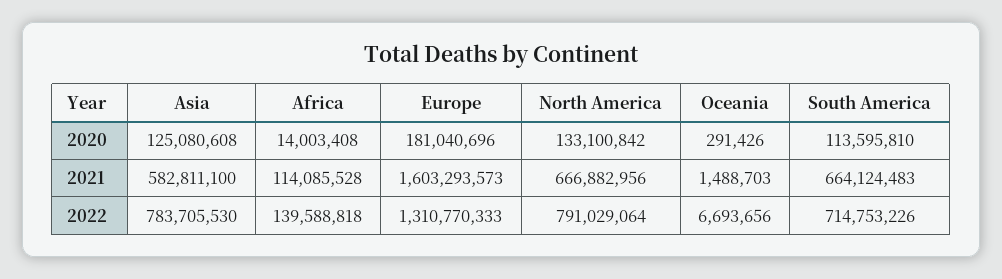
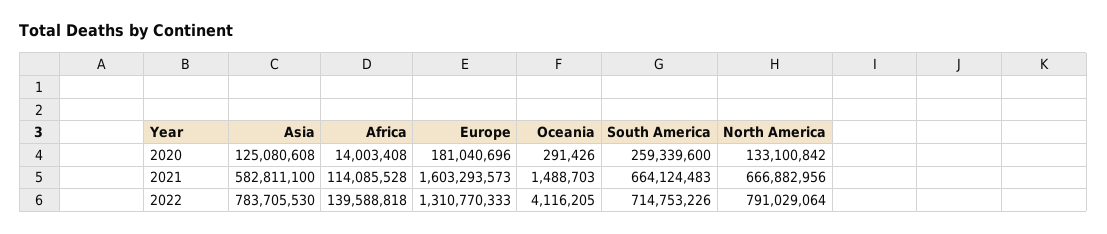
  {
    "Asia": {
      "2020": 125080608,
      "2021": 582811100,
      "2022": 783705530
    },
    "Africa": {
      "2020": 14003408,
      "2021": 114085528,
      "2022": 139588818
    },
    "Europe": {
      "2020": 181040696,
      "2021": 1603293573,
      "2022": 1310770333
    },
    "North America": {
      "2020": 133100842,
      "2021": 666882956,
      "2022": 791029064
    },
    "Oceania": {
      "2020": 291426,
      "2021": 1488703,
-     "2022": 6693656
+     "2022": 4116205
    },
    "South America": {
-     "2020": 113595810,
+     "2020": 259339600,
      "2021": 664124483,
      "2022": 714753226
    }
  }

